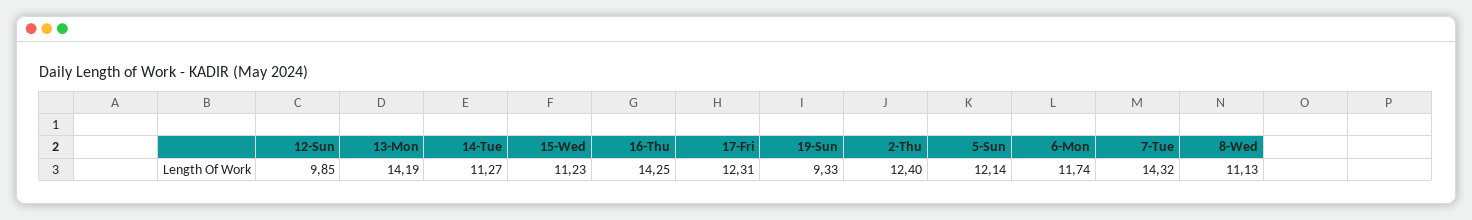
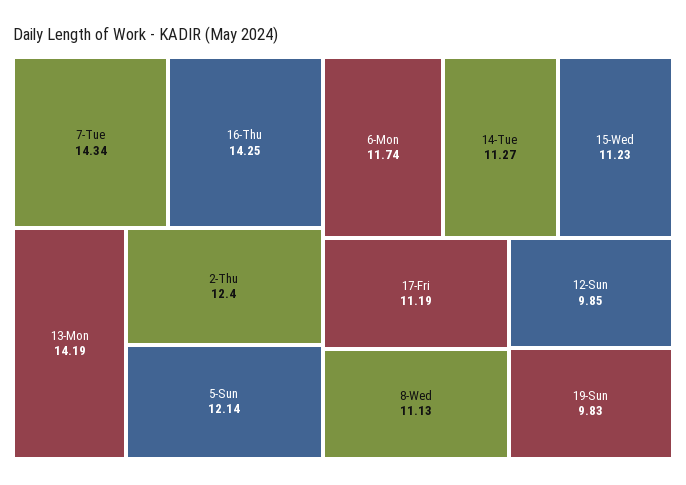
  {
    "12-Sun": 9.85,
    "13-Mon": 14.19,
    "14-Tue": 11.27,
    "15-Wed": 11.23,
    "16-Thu": 14.25,
-   "17-Fri": 12.31,
+   "17-Fri": 11.19,
-   "19-Sun": 9.33,
+   "19-Sun": 9.83,
    "2-Thu": 12.4,
    "5-Sun": 12.14,
    "6-Mon": 11.74,
-   "7-Tue": 14.32,
+   "7-Tue": 14.34,
    "8-Wed": 11.13
  }

